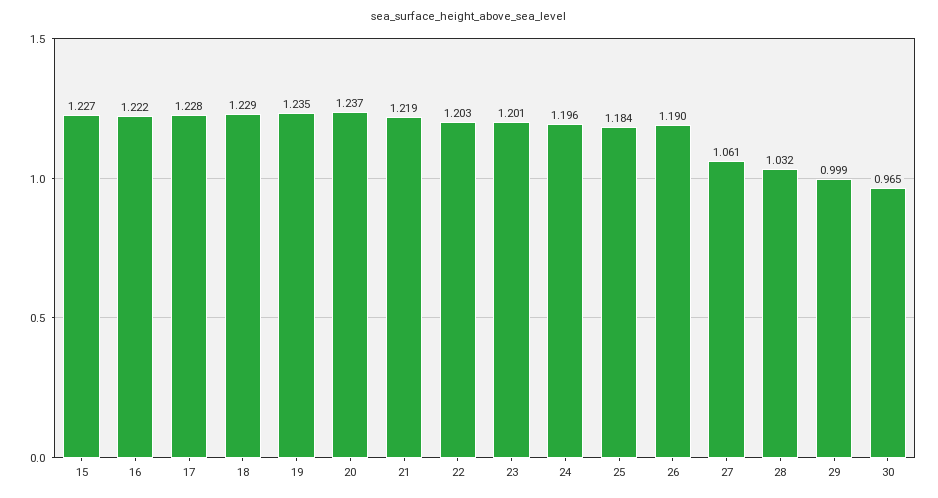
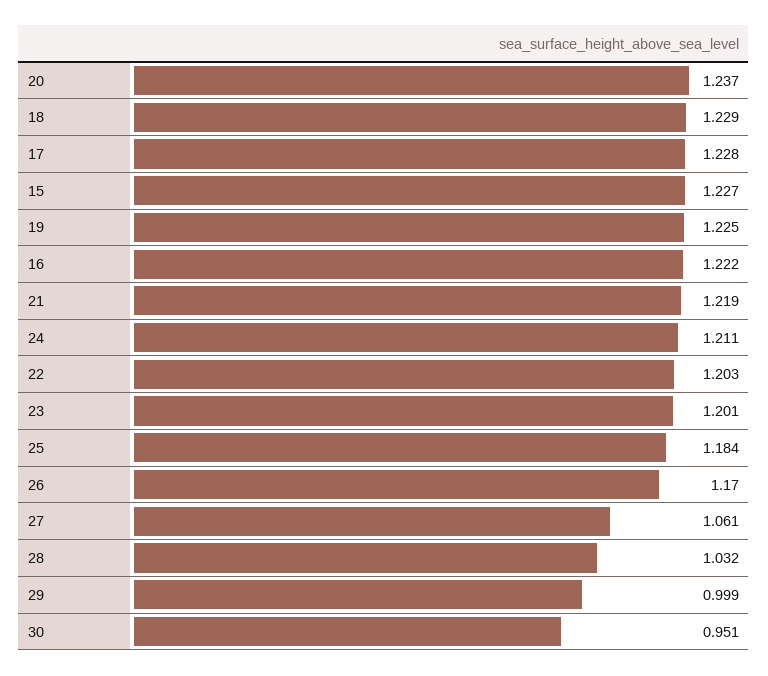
  {
    "15": 1.227,
    "16": 1.222,
    "17": 1.228,
    "18": 1.229,
-   "19": 1.235,
+   "19": 1.225,
    "20": 1.237,
    "21": 1.219,
    "22": 1.203,
    "23": 1.201,
-   "24": 1.196,
+   "24": 1.211,
    "25": 1.184,
-   "26": 1.19,
+   "26": 1.17,
    "27": 1.061,
    "28": 1.032,
    "29": 0.999,
-   "30": 0.965
+   "30": 0.951
  }

